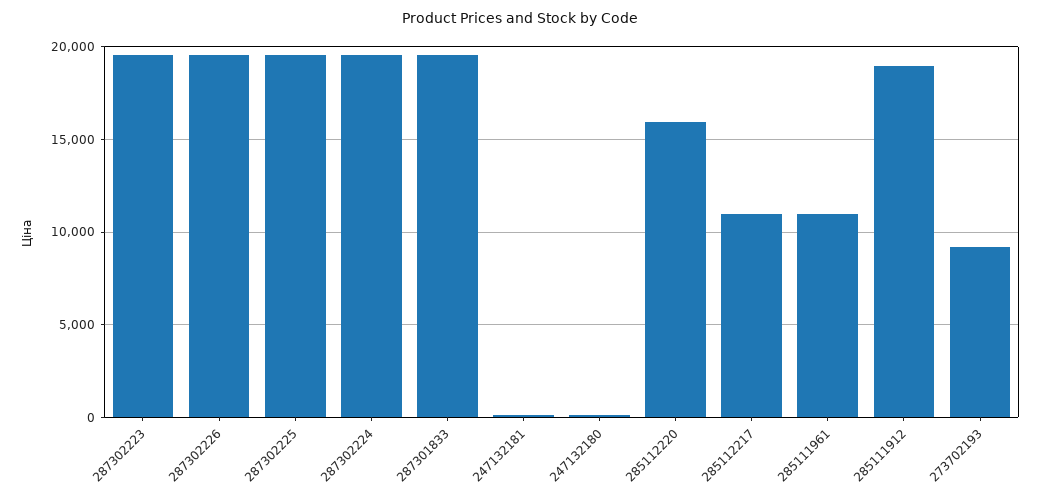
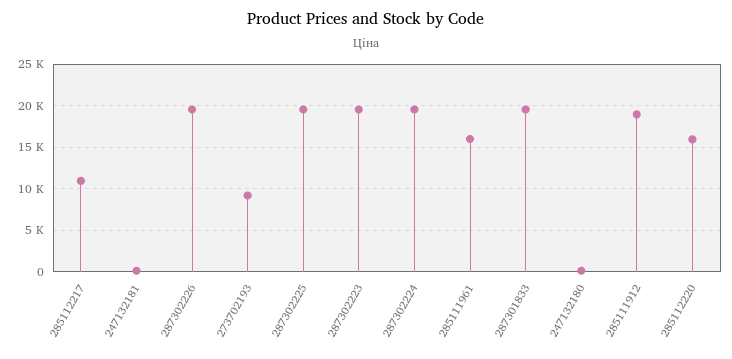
  {
    "287302223": 19500,
    "287302226": 19500,
    "287302225": 19500,
    "287302224": 19500,
    "287301833": 19500,
    "247132181": 0,
    "247132180": 0,
    "285112220": 16000,
    "285112217": 11000,
-   "285111961": 11000,
+   "285111961": 16000,
    "285111912": 19000,
    "273702193": 9000
  }

